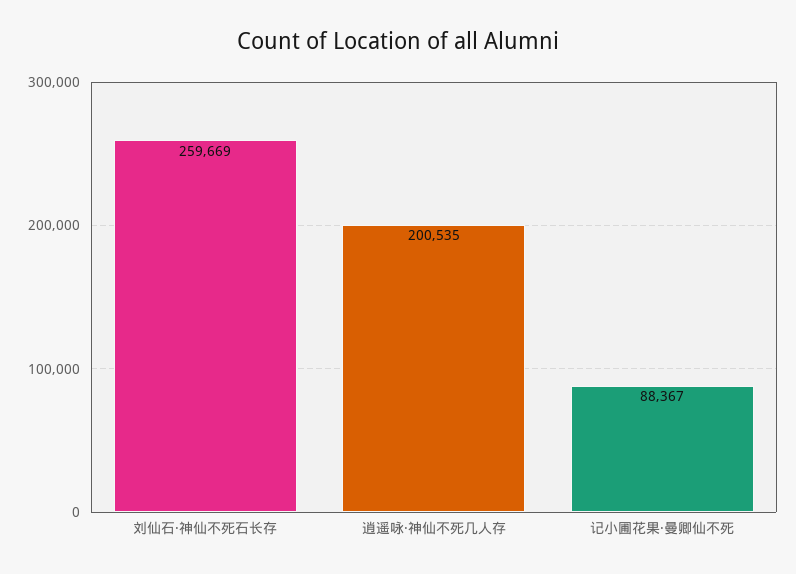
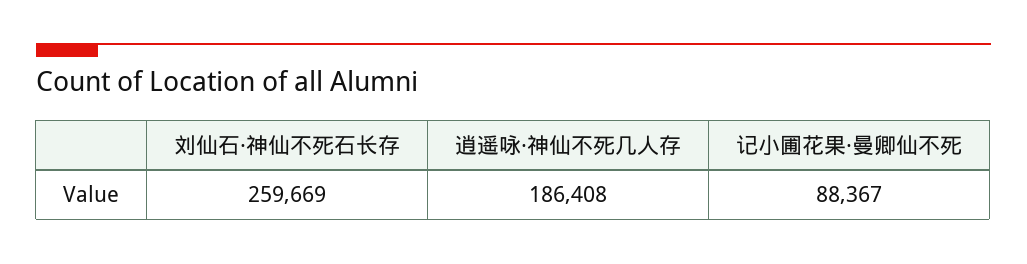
  {
    "刘仙石·神仙不死石长存": 259669,
-   "逍遥咏·神仙不死几人存": 200535,
+   "逍遥咏·神仙不死几人存": 186408,
    "记小圃花果·曼卿仙不死": 88367
  }

